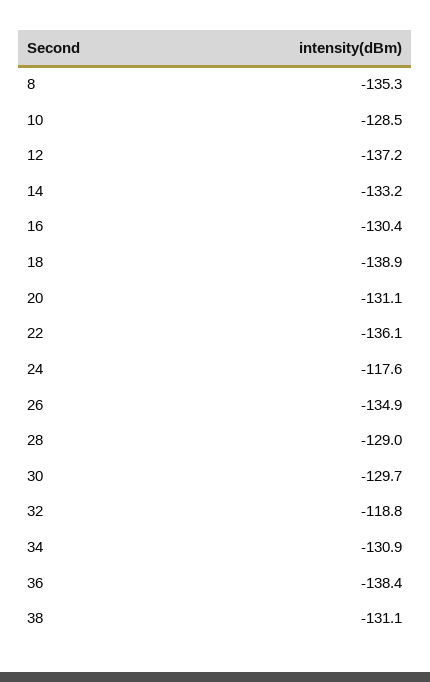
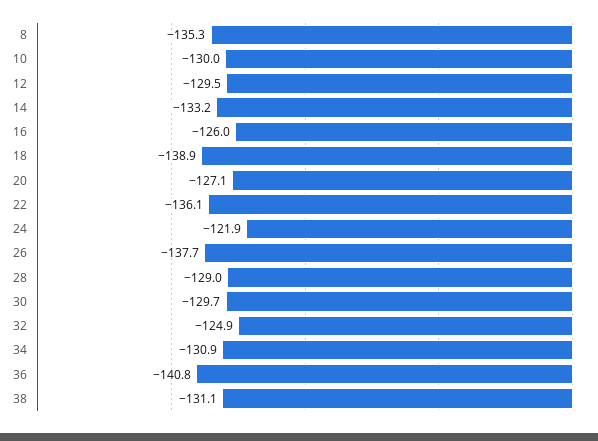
  {
    "8": -135.3,
-   "10": -128.5,
+   "10": -130,
-   "12": -137.2,
+   "12": -129.5,
    "14": -133.2,
-   "16": -130.4,
+   "16": -126,
    "18": -138.9,
-   "20": -131.1,
+   "20": -127.1,
    "22": -136.1,
-   "24": -117.6,
+   "24": -121.9,
-   "26": -134.9,
+   "26": -137.7,
    "28": -129,
    "30": -129.7,
-   "32": -118.8,
+   "32": -124.9,
    "34": -130.9,
-   "36": -138.4,
+   "36": -140.8,
    "38": -131.1
  }

